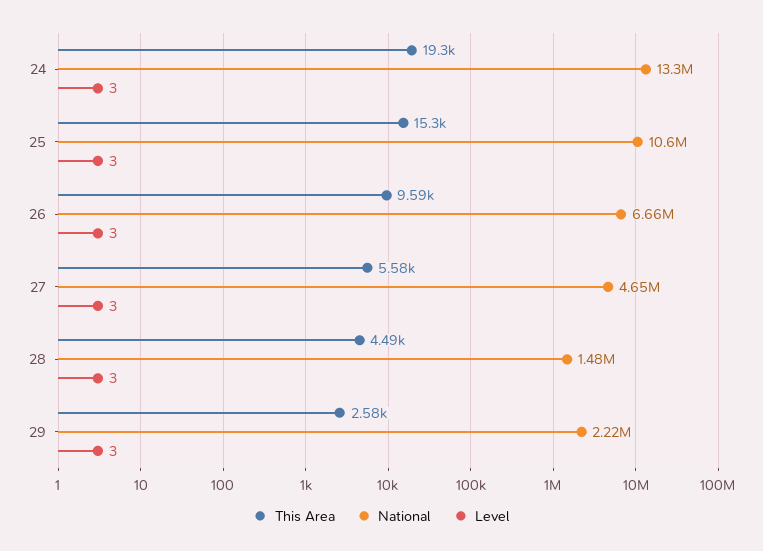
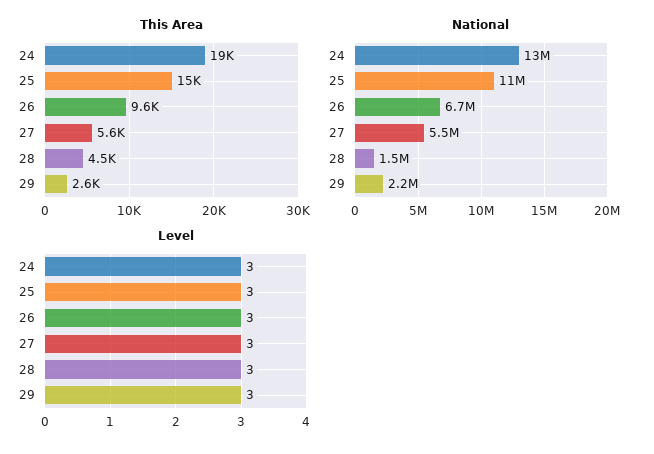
  {
    "This Area": {
      "24": 19300,
      "25": 15300,
      "26": 9590,
      "27": 5580,
      "28": 4490,
      "29": 2580
    },
    "National": {
      "24": 13300000,
      "25": 10600000,
      "26": 6660000,
-     "27": 4650000,
+     "27": 5500000,
      "28": 1480000,
      "29": 2220000
    },
    "Level": {
      "24": 3,
      "25": 3,
      "26": 3,
      "27": 3,
      "28": 3,
      "29": 3
    }
  }

